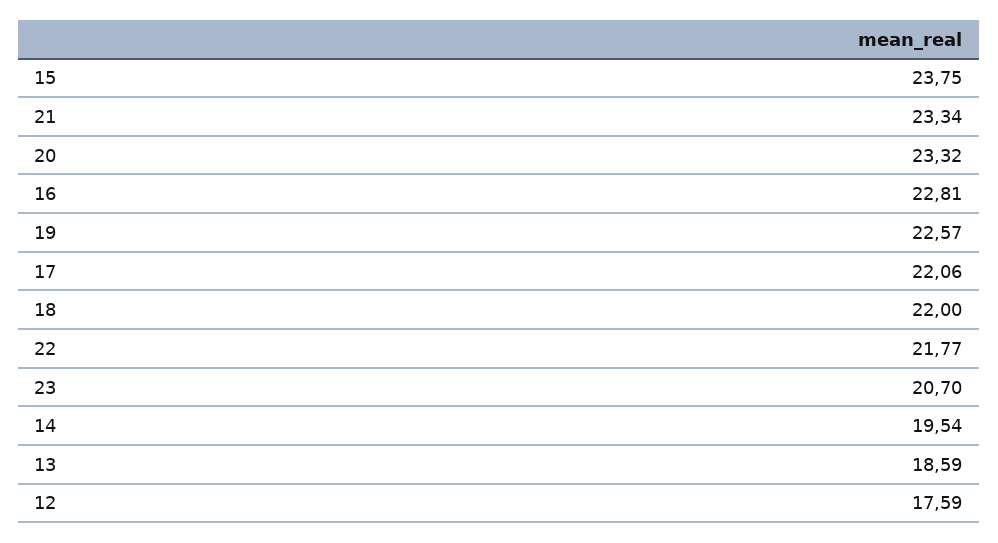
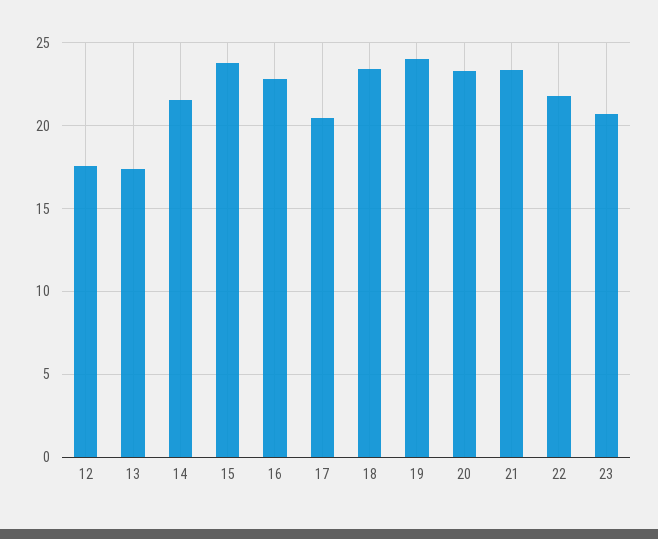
  {
    "15": 23.75,
    "21": 23.34,
    "20": 23.32,
    "16": 22.81,
-   "19": 22.57,
+   "19": 24,
-   "17": 22.06,
+   "17": 20.5,
-   "18": 22,
+   "18": 23.5,
    "22": 21.77,
    "23": 20.7,
-   "14": 19.54,
+   "14": 21.5,
-   "13": 18.59,
+   "13": 17.5,
    "12": 17.59
  }

